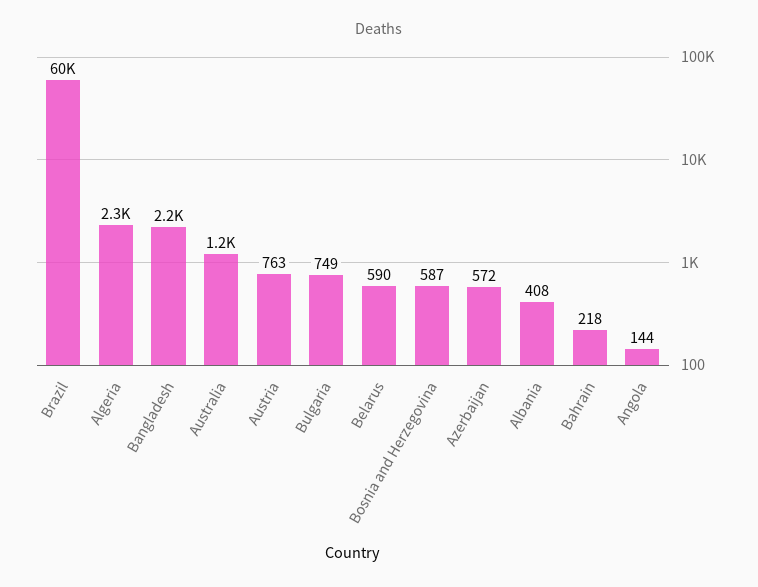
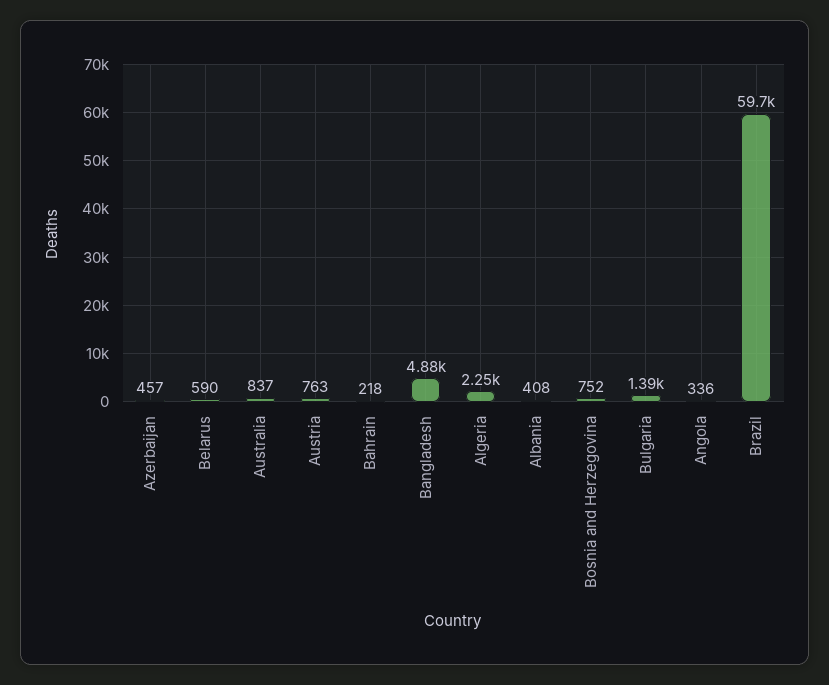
  {
    "Brazil": 59700,
    "Algeria": 2250,
-   "Bangladesh": 2200,
+   "Bangladesh": 4880,
-   "Australia": 1200,
+   "Australia": 837,
    "Austria": 763,
-   "Bulgaria": 749,
+   "Bulgaria": 1390,
    "Belarus": 590,
-   "Bosnia and Herzegovina": 587,
+   "Bosnia and Herzegovina": 752,
-   "Azerbaijan": 572,
+   "Azerbaijan": 457,
    "Albania": 408,
    "Bahrain": 218,
-   "Angola": 144
+   "Angola": 336
  }

